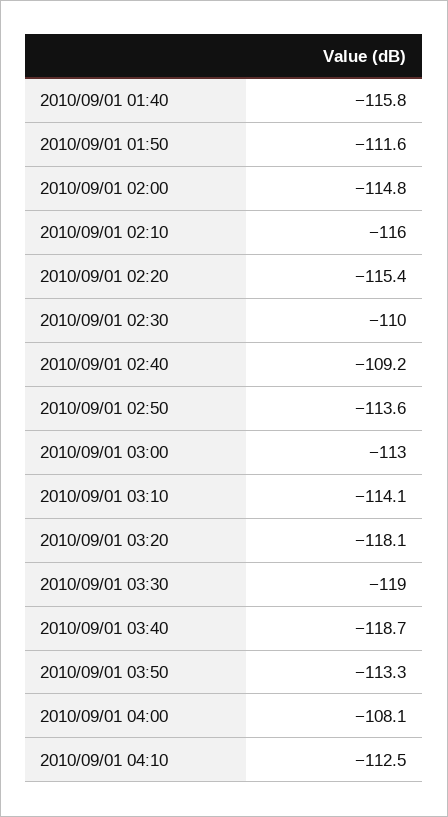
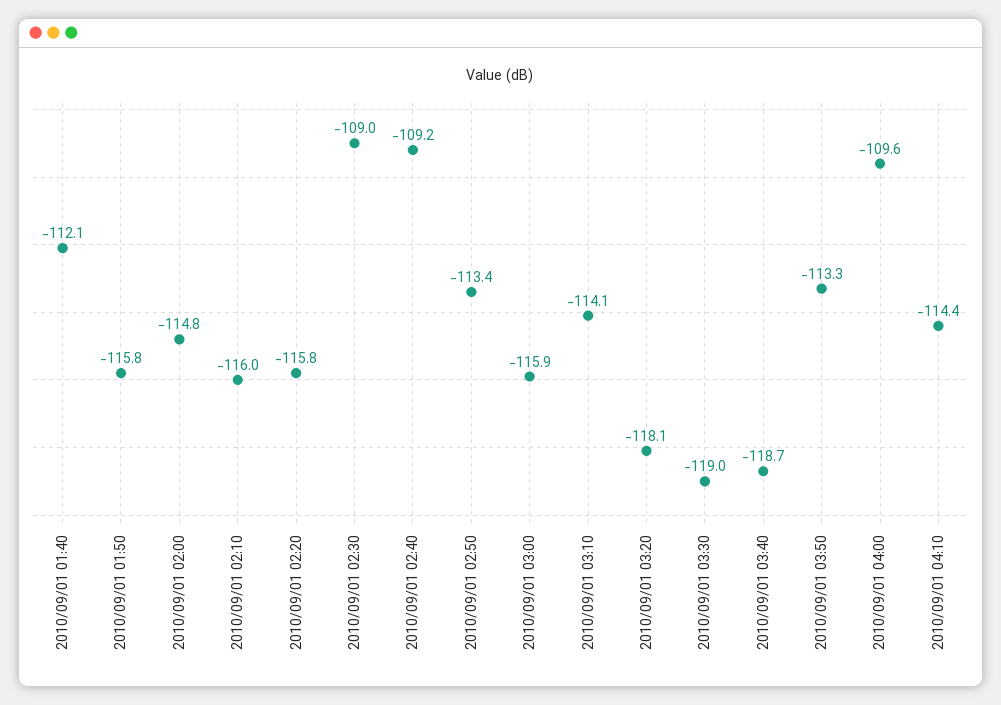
  {
-   "2010/09/01 01:40": -115.8,
+   "2010/09/01 01:40": -112.1,
-   "2010/09/01 01:50": -111.6,
+   "2010/09/01 01:50": -115.8,
    "2010/09/01 02:00": -114.8,
    "2010/09/01 02:10": -116,
-   "2010/09/01 02:20": -115.4,
+   "2010/09/01 02:20": -115.8,
-   "2010/09/01 02:30": -110,
+   "2010/09/01 02:30": -109,
    "2010/09/01 02:40": -109.2,
-   "2010/09/01 02:50": -113.6,
+   "2010/09/01 02:50": -113.4,
-   "2010/09/01 03:00": -113,
+   "2010/09/01 03:00": -115.9,
    "2010/09/01 03:10": -114.1,
    "2010/09/01 03:20": -118.1,
    "2010/09/01 03:30": -119,
    "2010/09/01 03:40": -118.7,
    "2010/09/01 03:50": -113.3,
-   "2010/09/01 04:00": -108.1,
+   "2010/09/01 04:00": -109.6,
-   "2010/09/01 04:10": -112.5
+   "2010/09/01 04:10": -114.4
  }

